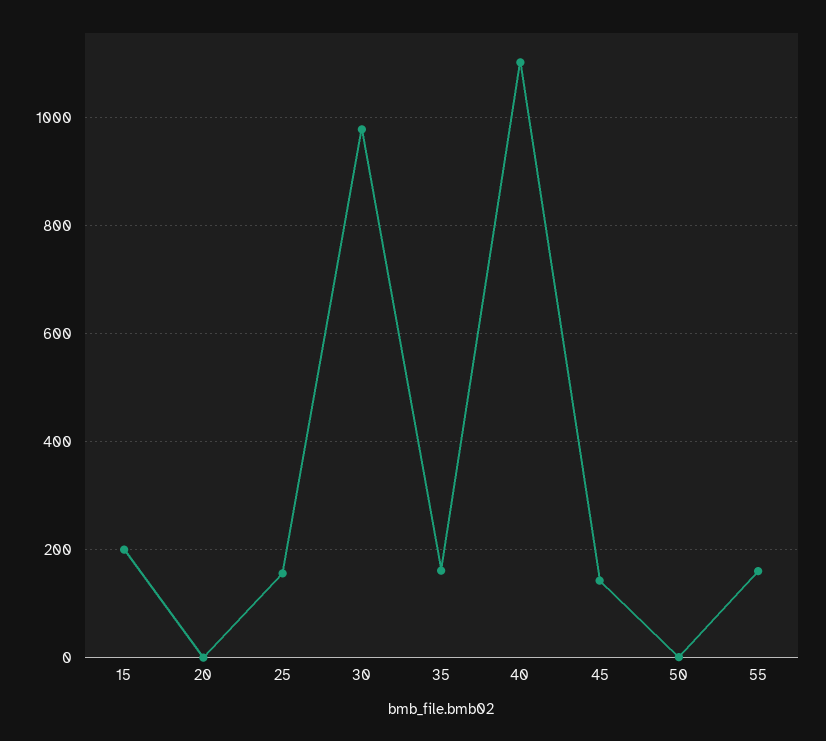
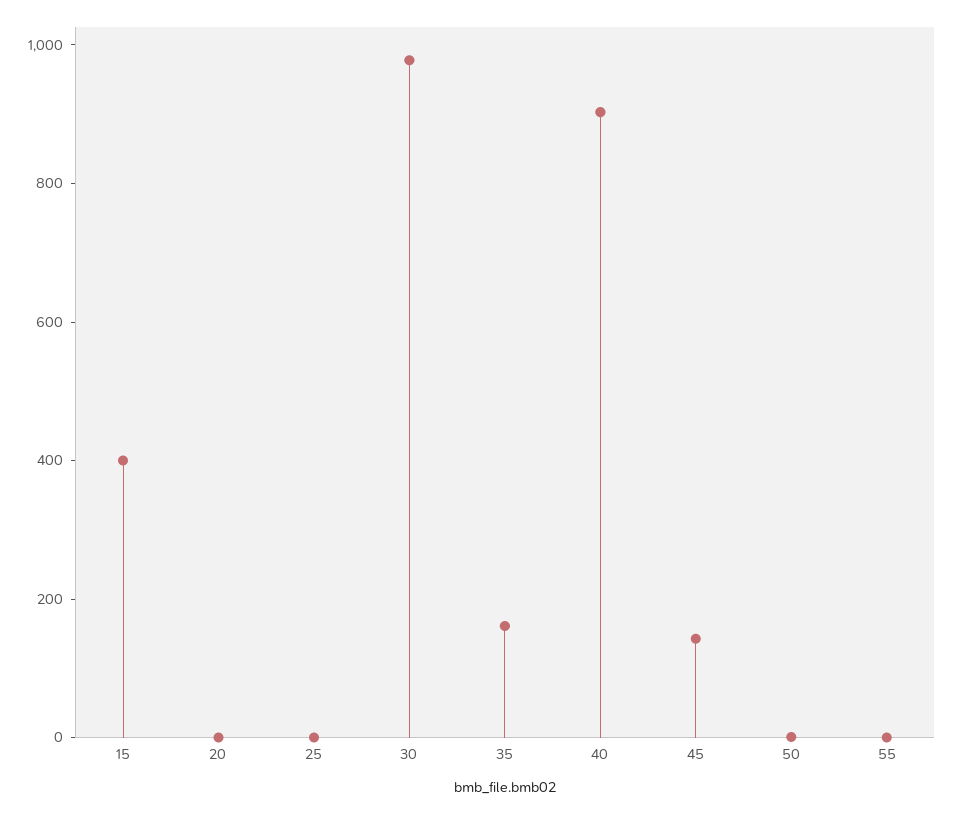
  {
-   "15": 200,
+   "15": 400,
    "20": 0,
-   "25": 160,
+   "25": 0,
    "30": 980,
    "35": 160,
-   "40": 1100,
+   "40": 900,
    "45": 140,
    "50": 0,
-   "55": 160
+   "55": 0
  }

